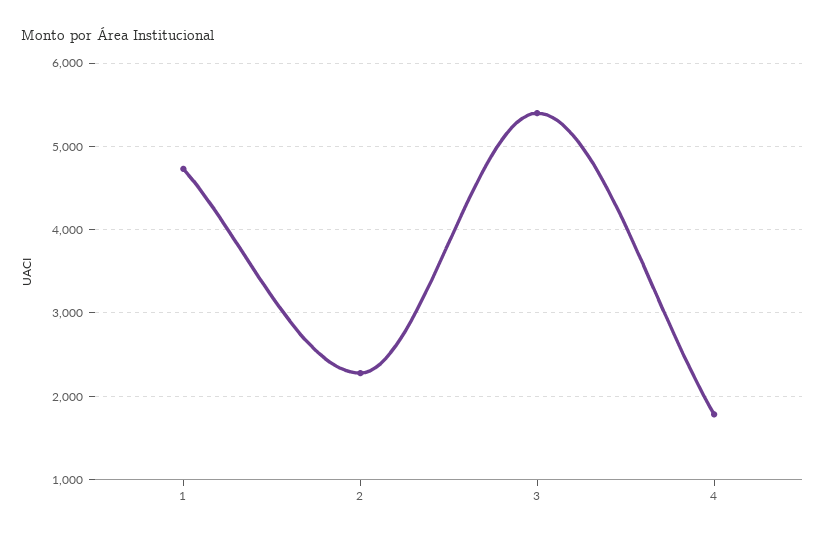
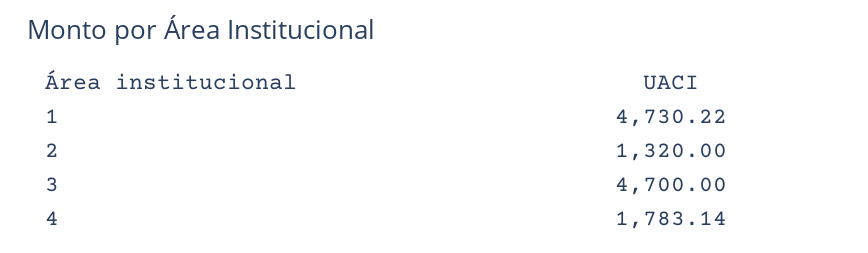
  {
    "1": 4730.22,
-   "2": 2300,
+   "2": 1320,
-   "3": 5400,
+   "3": 4700,
    "4": 1783.14
  }

